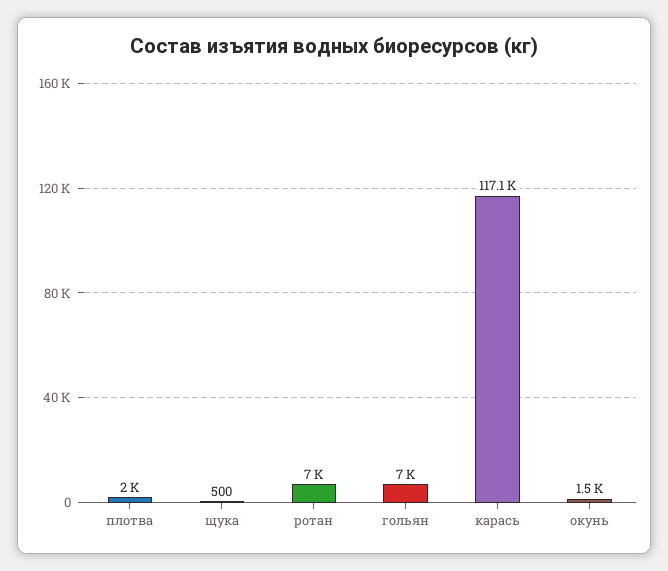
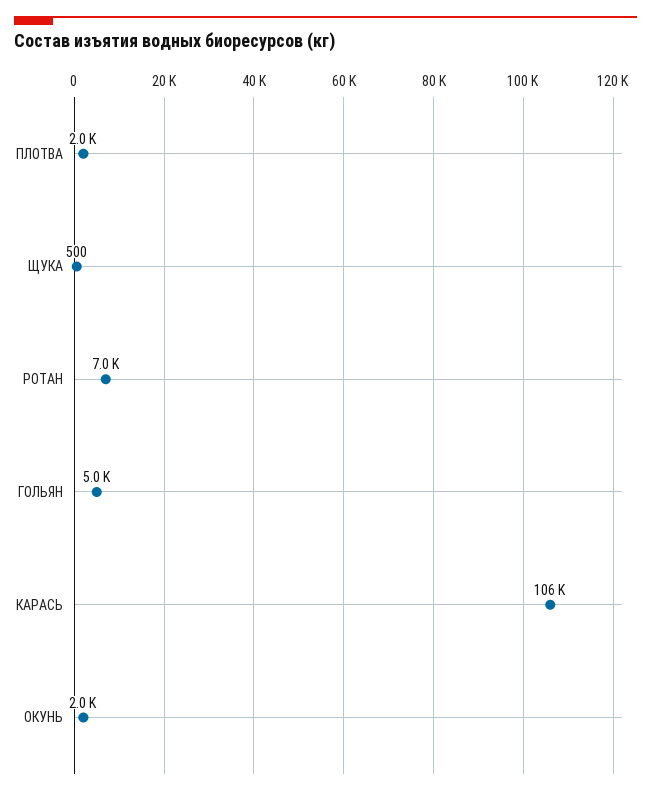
  {
    "плотва": 2000,
    "щука": 500,
    "ротан": 7000,
-   "гольян": 7000,
+   "гольян": 5000,
-   "карась": 117100,
+   "карась": 106000,
-   "окунь": 1500
+   "окунь": 2000
  }

